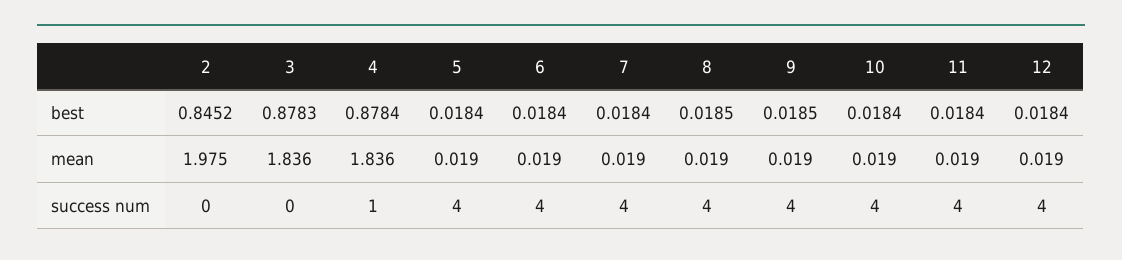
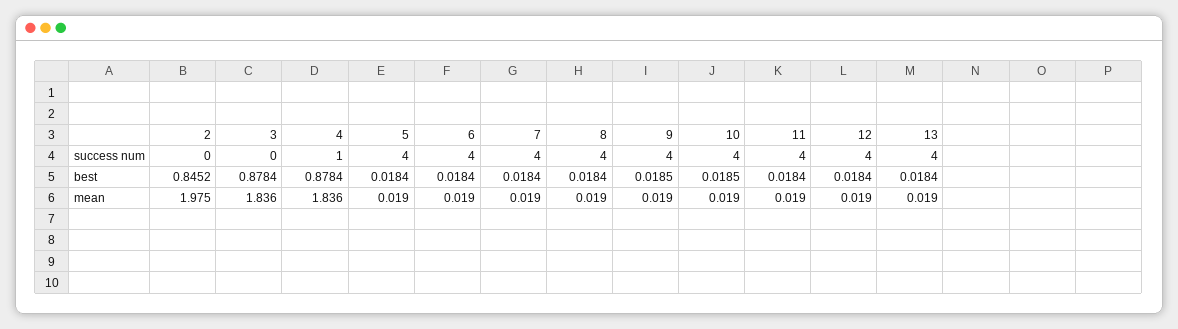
  {
    "2": {
      "best": 0.8452,
      "mean": 1.975,
      "success num": 0
    },
    "3": {
-     "best": 0.8783,
+     "best": 0.8784,
      "mean": 1.836,
      "success num": 0
    },
    "4": {
      "best": 0.8784,
      "mean": 1.836,
      "success num": 1
    },
    "5": {
      "best": 0.0184,
      "mean": 0.019,
      "success num": 4
    },
    "6": {
      "best": 0.0184,
      "mean": 0.019,
      "success num": 4
    },
    "7": {
      "best": 0.0184,
      "mean": 0.019,
      "success num": 4
    },
    "8": {
-     "best": 0.0185,
+     "best": 0.0184,
      "mean": 0.019,
      "success num": 4
    },
    "9": {
      "best": 0.0185,
      "mean": 0.019,
      "success num": 4
    },
    "10": {
-     "best": 0.0184,
+     "best": 0.0185,
      "mean": 0.019,
      "success num": 4
    },
    "11": {
      "best": 0.0184,
      "mean": 0.019,
      "success num": 4
    },
    "12": {
      "best": 0.0184,
      "mean": 0.019,
      "success num": 4
-   }
+   },
+   "13": {
+     "success num": 4,
+     "best": 0.0184,
+     "mean": 0.019
+   }
  }

